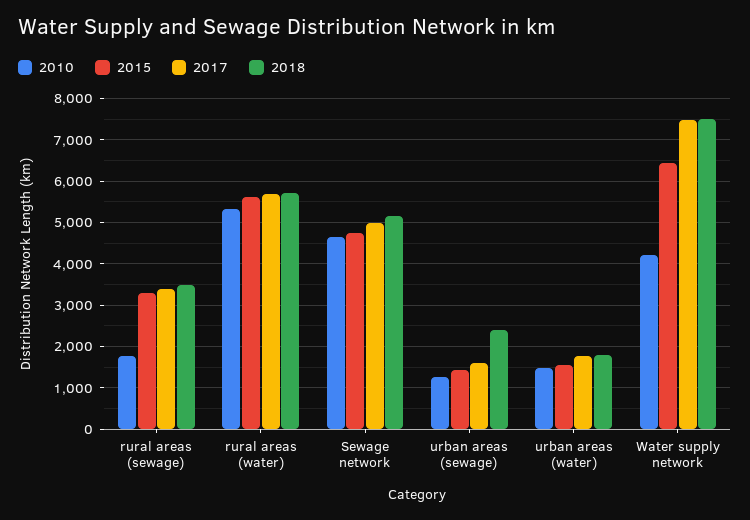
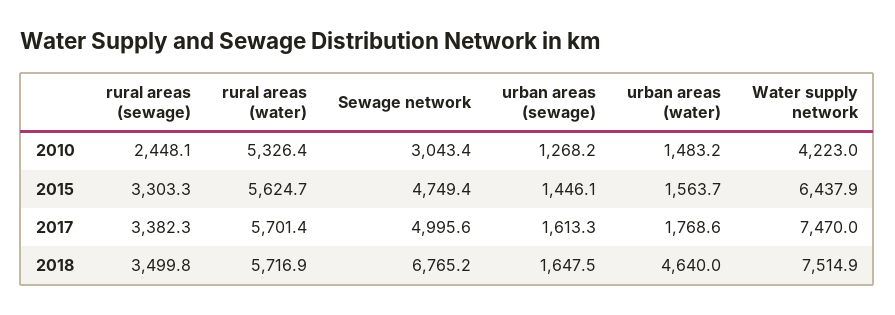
  {
    "2010": {
-     "rural areas (sewage)": 1800,
+     "rural areas (sewage)": 2448.1,
      "rural areas (water)": 5326.4,
-     "Sewage network": 4600,
+     "Sewage network": 3043.4,
      "urban areas (sewage)": 1268.2,
      "urban areas (water)": 1483.2,
      "Water supply network": 4223
    },
    "2015": {
      "rural areas (sewage)": 3303.3,
      "rural areas (water)": 5624.7,
      "Sewage network": 4749.4,
      "urban areas (sewage)": 1446.1,
      "urban areas (water)": 1563.7,
      "Water supply network": 6437.9
    },
    "2017": {
      "rural areas (sewage)": 3382.3,
      "rural areas (water)": 5701.4,
      "Sewage network": 4995.6,
      "urban areas (sewage)": 1613.3,
      "urban areas (water)": 1768.6,
      "Water supply network": 7470
    },
    "2018": {
      "rural areas (sewage)": 3499.8,
      "rural areas (water)": 5716.9,
-     "Sewage network": 5200,
+     "Sewage network": 6765.2,
-     "urban areas (sewage)": 2400,
+     "urban areas (sewage)": 1647.5,
-     "urban areas (water)": 1800,
+     "urban areas (water)": 4640,
      "Water supply network": 7514.9
    }
  }

